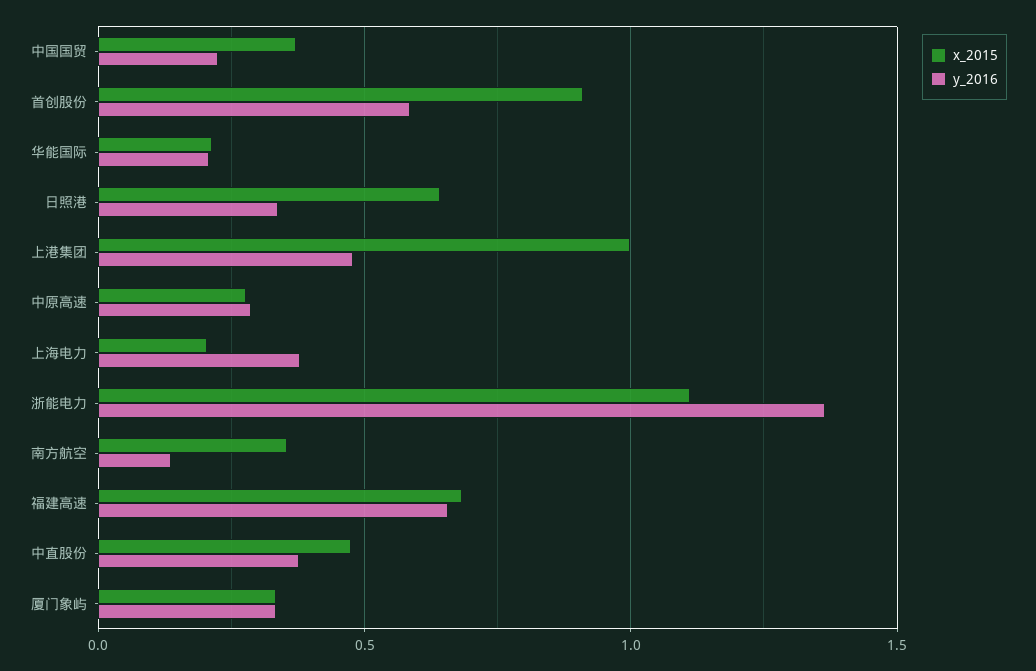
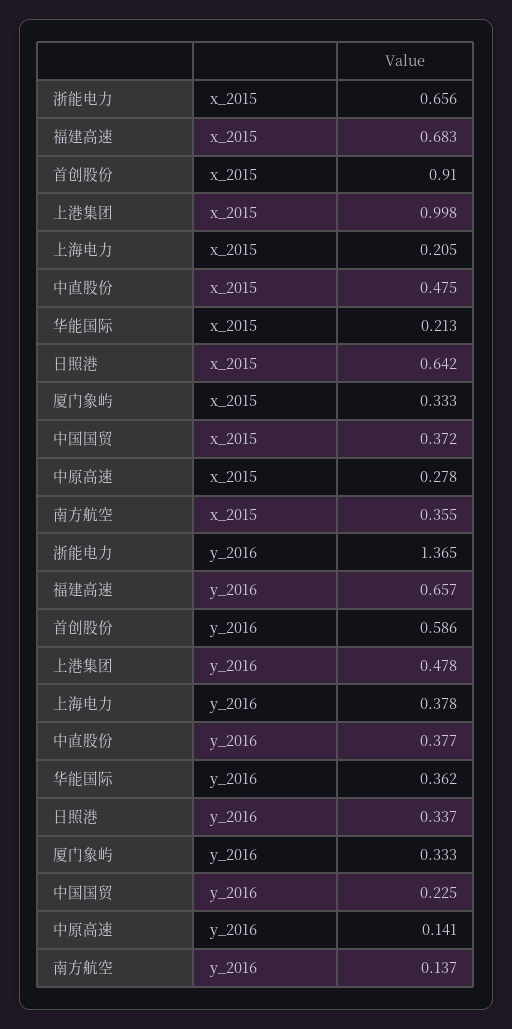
  {
    "x_2015": {
      "中国国贸": 0.372,
      "首创股份": 0.91,
      "华能国际": 0.213,
      "日照港": 0.642,
      "上港集团": 0.998,
      "中原高速": 0.278,
      "上海电力": 0.205,
-     "浙能电力": 1.1,
+     "浙能电力": 0.656,
      "南方航空": 0.355,
      "福建高速": 0.683,
      "中直股份": 0.475,
      "厦门象屿": 0.333
    },
    "y_2016": {
      "中国国贸": 0.225,
      "首创股份": 0.586,
-     "华能国际": 0.2,
+     "华能国际": 0.362,
      "日照港": 0.337,
      "上港集团": 0.478,
-     "中原高速": 0.3,
+     "中原高速": 0.141,
      "上海电力": 0.378,
      "浙能电力": 1.365,
      "南方航空": 0.137,
      "福建高速": 0.657,
      "中直股份": 0.377,
      "厦门象屿": 0.333
    }
  }

